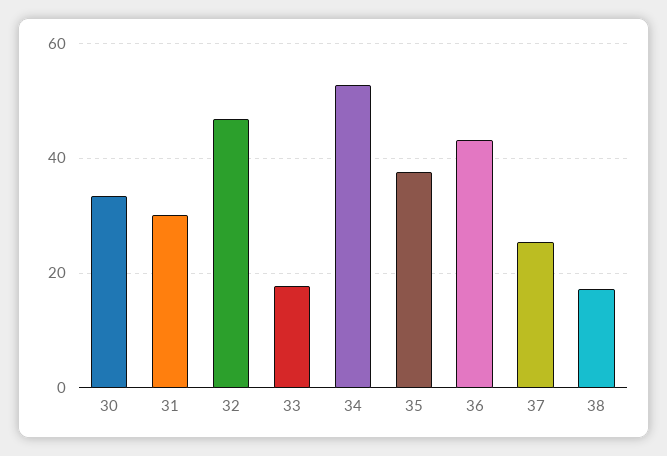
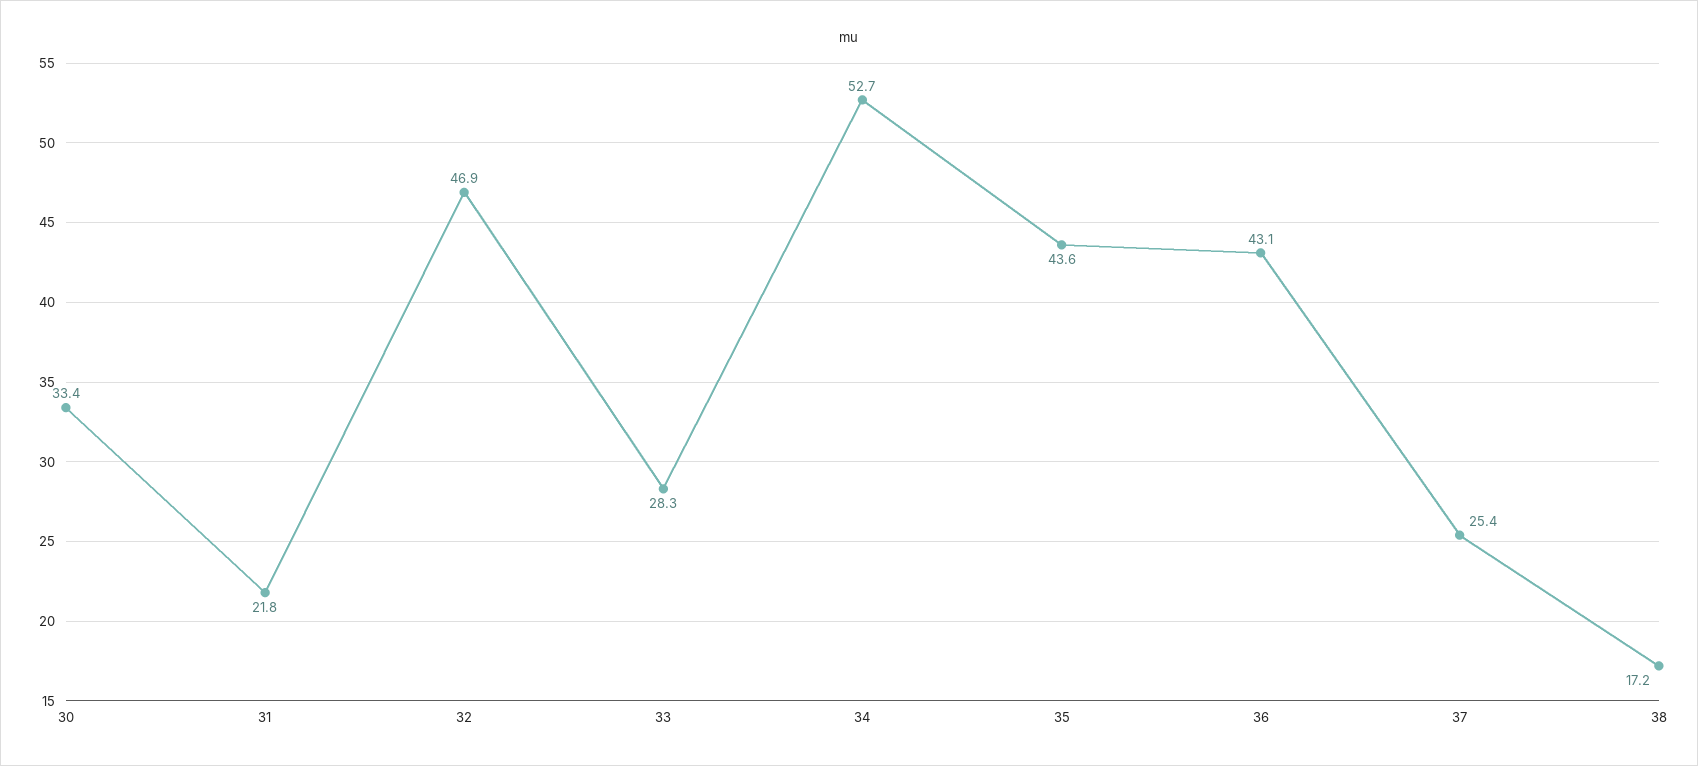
  {
    "30": 33.4,
-   "31": 30,
+   "31": 21.8,
    "32": 46.9,
-   "33": 18,
+   "33": 28.3,
    "34": 52.7,
-   "35": 38,
+   "35": 43.6,
    "36": 43.1,
    "37": 25.4,
    "38": 17.2
  }

